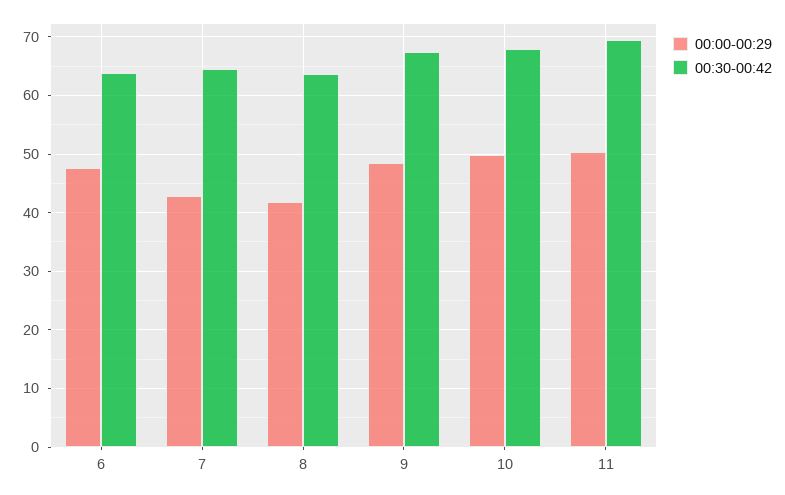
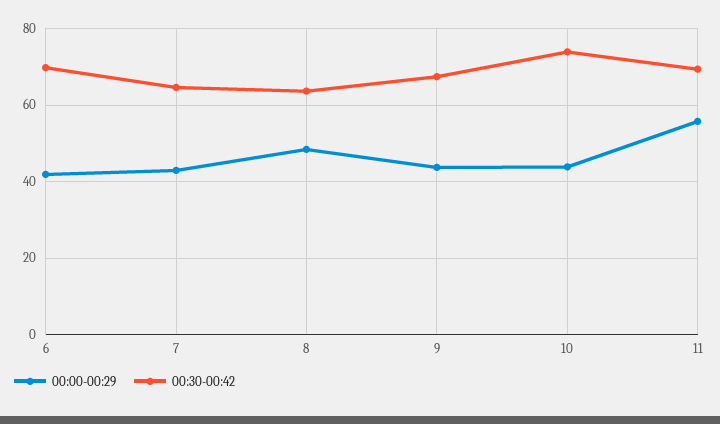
  {
    "00:00-00:29": {
-     "6": 48,
+     "6": 42,
      "7": 42,
-     "8": 42,
+     "8": 48,
-     "9": 48,
+     "9": 44,
-     "10": 50,
+     "10": 44,
-     "11": 50
+     "11": 56
    },
    "00:30-00:42": {
-     "6": 64,
+     "6": 70,
      "7": 64,
      "8": 64,
      "9": 68,
-     "10": 68,
+     "10": 74,
      "11": 70
    }
  }

